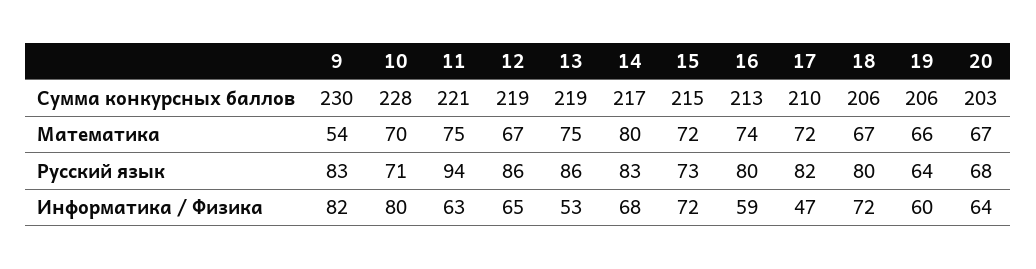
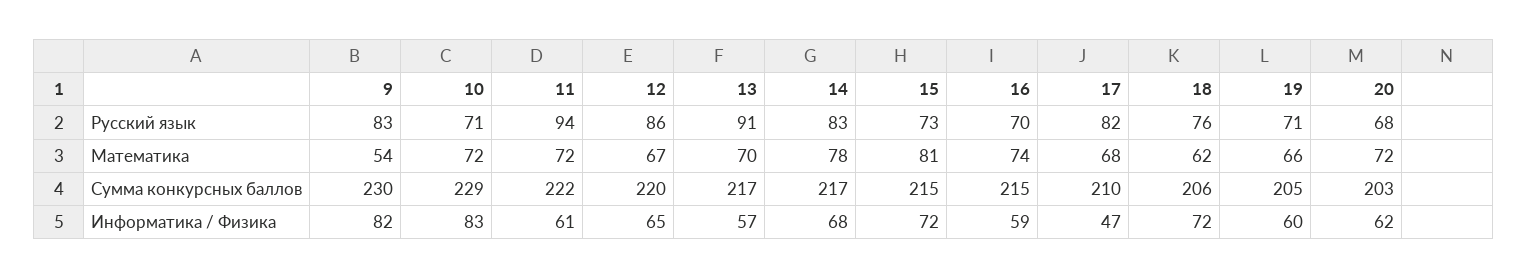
  {
    "9": {
      "Сумма конкурсных баллов": 230,
      "Математика": 54,
      "Русский язык": 83,
      "Информатика / Физика": 82
    },
    "10": {
-     "Сумма конкурсных баллов": 228,
+     "Сумма конкурсных баллов": 229,
-     "Математика": 70,
+     "Математика": 72,
      "Русский язык": 71,
-     "Информатика / Физика": 80
+     "Информатика / Физика": 83
    },
    "11": {
-     "Сумма конкурсных баллов": 221,
+     "Сумма конкурсных баллов": 222,
-     "Математика": 75,
+     "Математика": 72,
      "Русский язык": 94,
-     "Информатика / Физика": 63
+     "Информатика / Физика": 61
    },
    "12": {
-     "Сумма конкурсных баллов": 219,
+     "Сумма конкурсных баллов": 220,
      "Математика": 67,
      "Русский язык": 86,
      "Информатика / Физика": 65
    },
    "13": {
-     "Сумма конкурсных баллов": 219,
+     "Сумма конкурсных баллов": 217,
-     "Математика": 75,
+     "Математика": 70,
-     "Русский язык": 86,
+     "Русский язык": 91,
-     "Информатика / Физика": 53
+     "Информатика / Физика": 57
    },
    "14": {
      "Сумма конкурсных баллов": 217,
-     "Математика": 80,
+     "Математика": 78,
      "Русский язык": 83,
      "Информатика / Физика": 68
    },
    "15": {
      "Сумма конкурсных баллов": 215,
-     "Математика": 72,
+     "Математика": 81,
      "Русский язык": 73,
      "Информатика / Физика": 72
    },
    "16": {
-     "Сумма конкурсных баллов": 213,
+     "Сумма конкурсных баллов": 215,
      "Математика": 74,
-     "Русский язык": 80,
+     "Русский язык": 70,
      "Информатика / Физика": 59
    },
    "17": {
      "Сумма конкурсных баллов": 210,
-     "Математика": 72,
+     "Математика": 68,
      "Русский язык": 82,
      "Информатика / Физика": 47
    },
    "18": {
      "Сумма конкурсных баллов": 206,
-     "Математика": 67,
+     "Математика": 62,
-     "Русский язык": 80,
+     "Русский язык": 76,
      "Информатика / Физика": 72
    },
    "19": {
-     "Сумма конкурсных баллов": 206,
+     "Сумма конкурсных баллов": 205,
      "Математика": 66,
-     "Русский язык": 64,
+     "Русский язык": 71,
      "Информатика / Физика": 60
    },
    "20": {
      "Сумма конкурсных баллов": 203,
-     "Математика": 67,
+     "Математика": 72,
      "Русский язык": 68,
-     "Информатика / Физика": 64
+     "Информатика / Физика": 62
    }
  }

